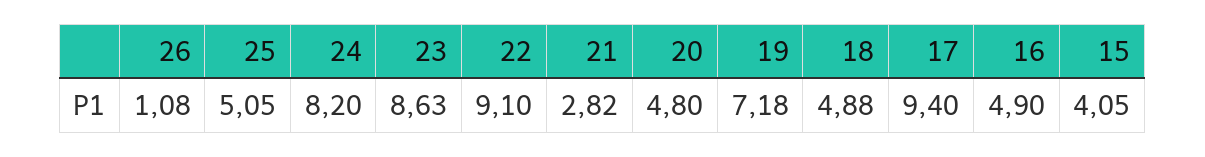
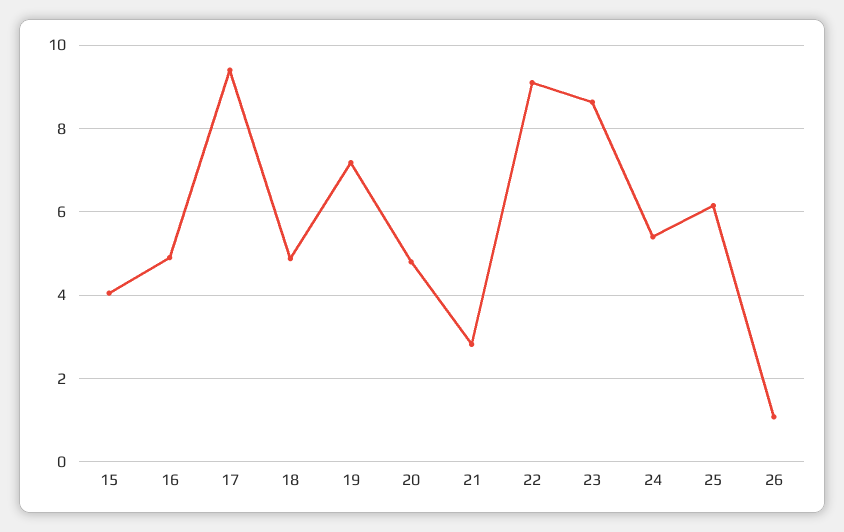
  {
    "26": 1.08,
-   "25": 5.05,
+   "25": 6.2,
-   "24": 8.2,
+   "24": 5.4,
    "23": 8.63,
    "22": 9.1,
    "21": 2.82,
    "20": 4.8,
    "19": 7.18,
    "18": 4.88,
    "17": 9.4,
    "16": 4.9,
    "15": 4.05
  }

